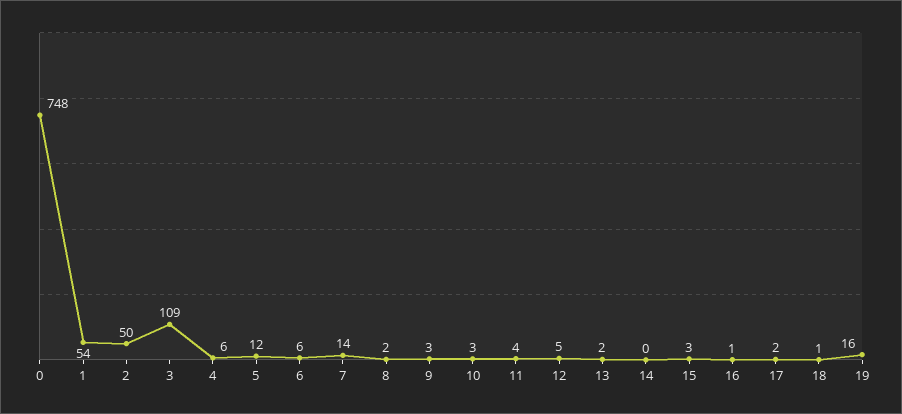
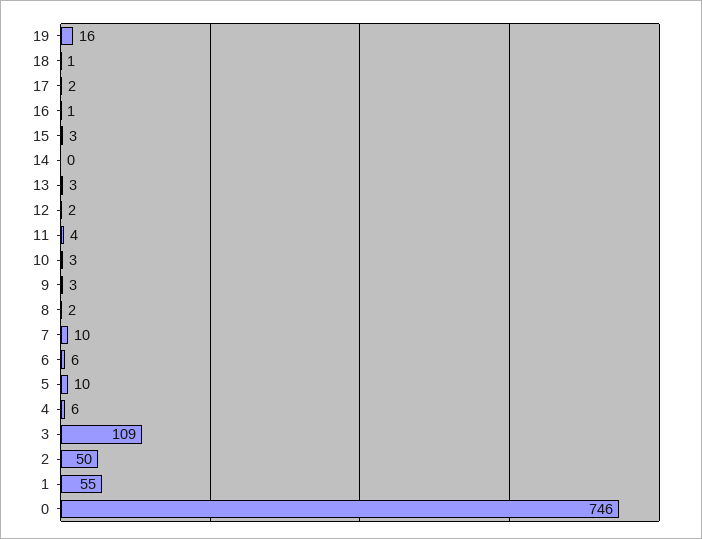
  {
-   "0": 748,
+   "0": 746,
-   "1": 54,
+   "1": 55,
    "2": 50,
    "3": 109,
    "4": 6,
-   "5": 12,
+   "5": 10,
    "6": 6,
-   "7": 14,
+   "7": 10,
    "8": 2,
    "9": 3,
    "10": 3,
    "11": 4,
-   "12": 5,
+   "12": 2,
-   "13": 2,
+   "13": 3,
    "14": 0,
    "15": 3,
    "16": 1,
    "17": 2,
    "18": 1,
    "19": 16
  }

